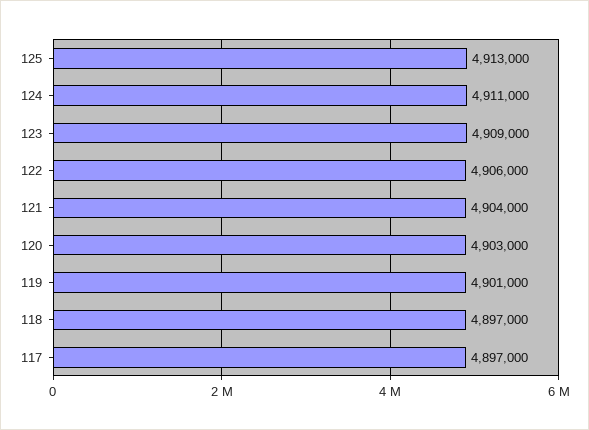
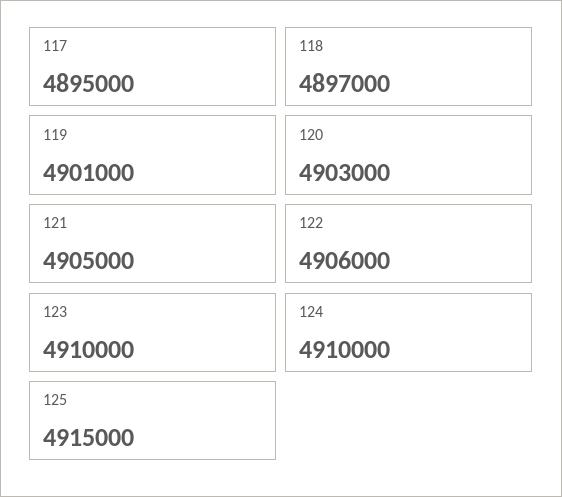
  {
-   "125": 4913000,
+   "125": 4915000,
-   "124": 4911000,
+   "124": 4910000,
-   "123": 4909000,
+   "123": 4910000,
    "122": 4906000,
-   "121": 4904000,
+   "121": 4905000,
    "120": 4903000,
    "119": 4901000,
    "118": 4897000,
-   "117": 4897000
+   "117": 4895000
  }

